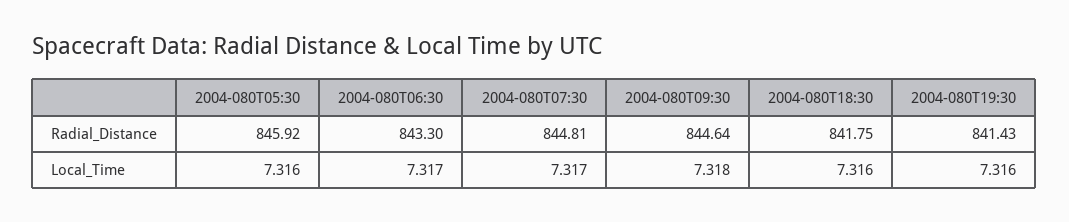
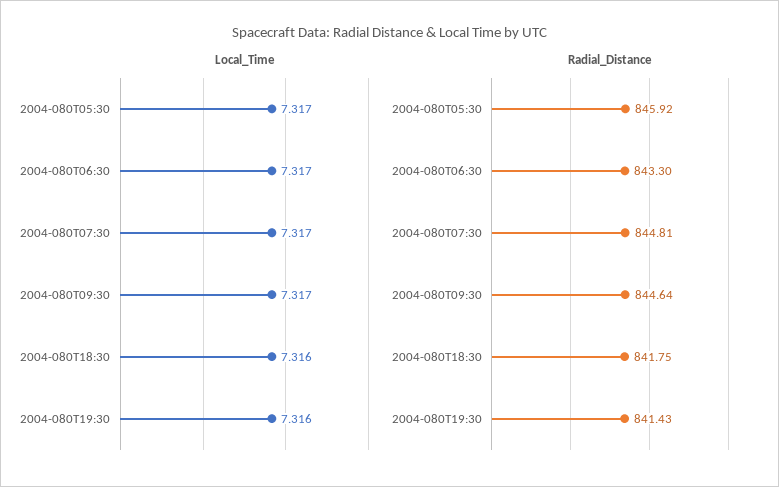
  {
    "Radial_Distance": {
      "2004-080T05:30": 845.92,
      "2004-080T06:30": 843.3,
      "2004-080T07:30": 844.81,
      "2004-080T09:30": 844.64,
      "2004-080T18:30": 841.75,
      "2004-080T19:30": 841.43
    },
    "Local_Time": {
-     "2004-080T05:30": 7.316,
+     "2004-080T05:30": 7.317,
      "2004-080T06:30": 7.317,
      "2004-080T07:30": 7.317,
-     "2004-080T09:30": 7.318,
+     "2004-080T09:30": 7.317,
      "2004-080T18:30": 7.316,
      "2004-080T19:30": 7.316
    }
  }

